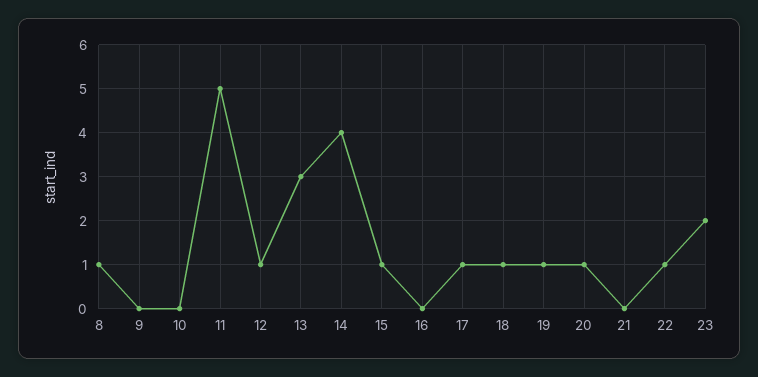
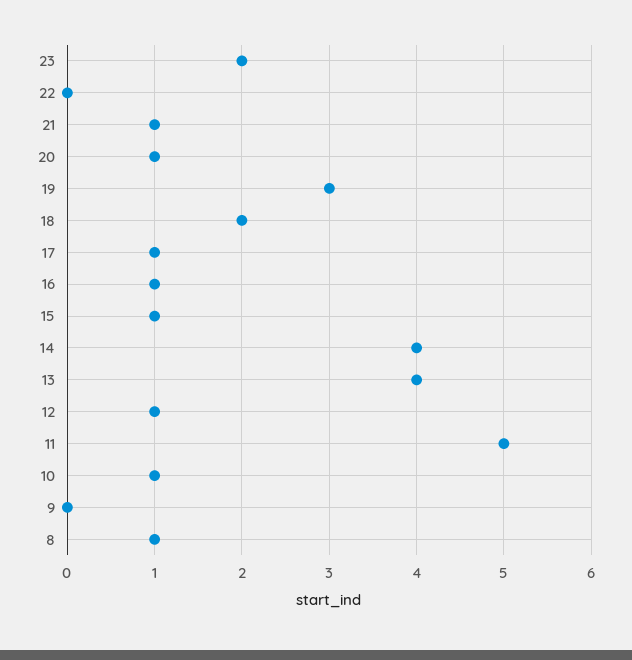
  {
    "8": 1,
    "9": 0,
-   "10": 0,
+   "10": 1,
    "11": 5,
    "12": 1,
-   "13": 3,
+   "13": 4,
    "14": 4,
    "15": 1,
-   "16": 0,
+   "16": 1,
    "17": 1,
-   "18": 1,
+   "18": 2,
-   "19": 1,
+   "19": 3,
    "20": 1,
-   "21": 0,
+   "21": 1,
-   "22": 1,
+   "22": 0,
    "23": 2
  }

